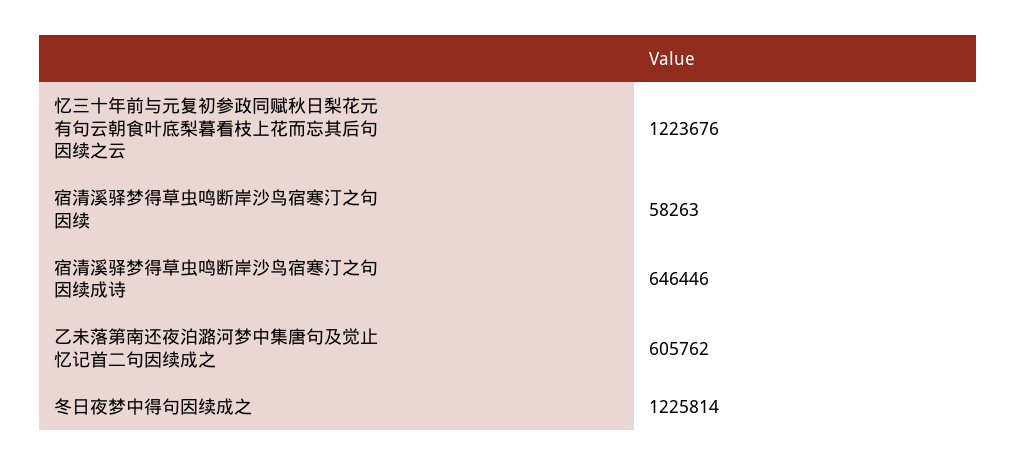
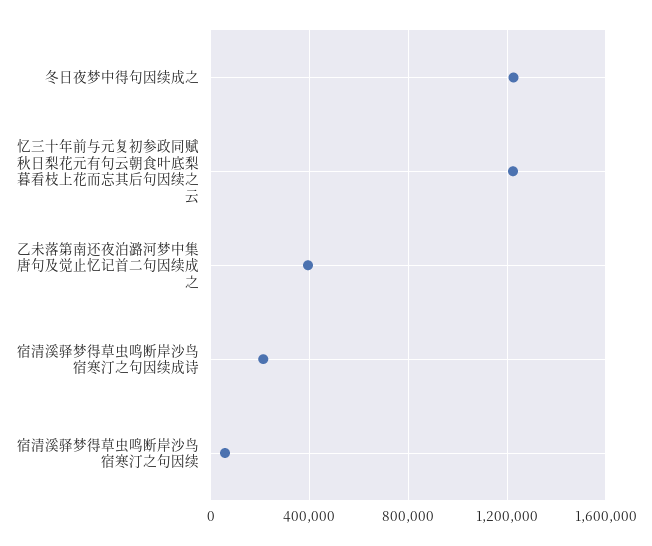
  {
    "忆三十年前与元复初参政同赋秋日梨花元有句云朝食叶底梨暮看枝上花而忘其后句因续之云": 1223676,
    "宿清溪驿梦得草虫鸣断岸沙鸟宿寒汀之句因续": 58263,
-   "宿清溪驿梦得草虫鸣断岸沙鸟宿寒汀之句因续成诗": 646446,
+   "宿清溪驿梦得草虫鸣断岸沙鸟宿寒汀之句因续成诗": 200000,
-   "乙未落第南还夜泊潞河梦中集唐句及觉止忆记首二句因续成之": 605762,
+   "乙未落第南还夜泊潞河梦中集唐句及觉止忆记首二句因续成之": 400000,
    "冬日夜梦中得句因续成之": 1225814
  }

